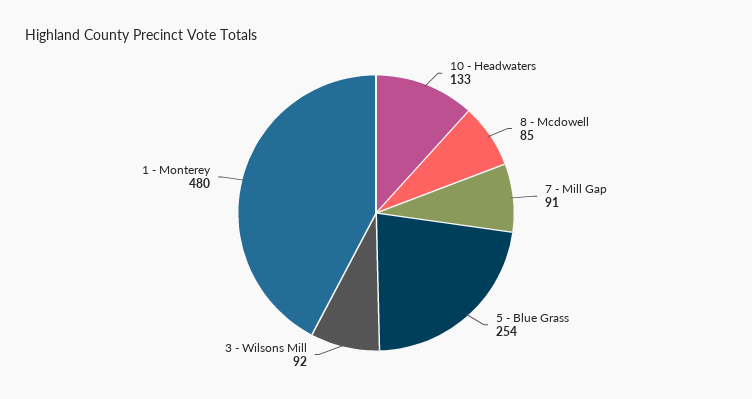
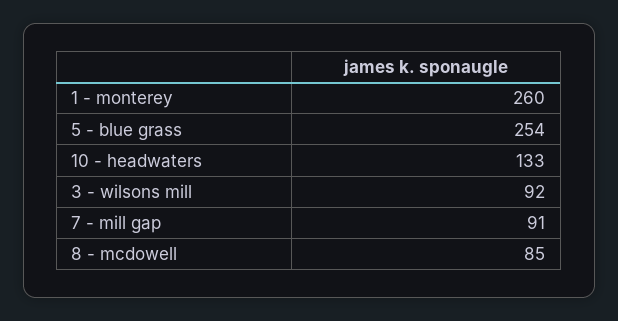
  {
    "10 - Headwaters": 133,
    "8 - Mcdowell": 85,
    "7 - Mill Gap": 91,
    "5 - Blue Grass": 254,
    "3 - Wilsons Mill": 92,
-   "1 - Monterey": 480
+   "1 - Monterey": 260
  }

